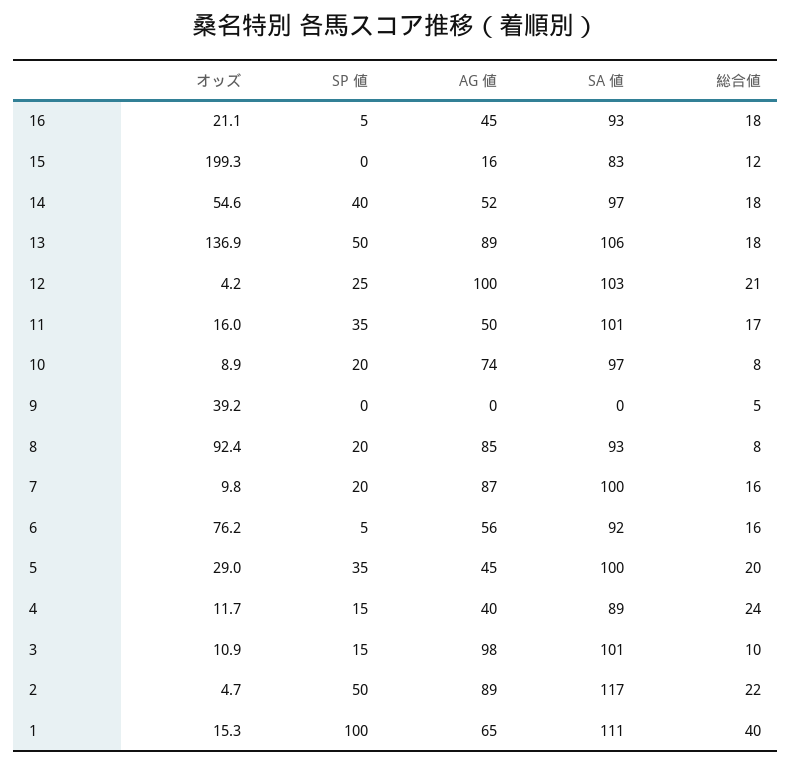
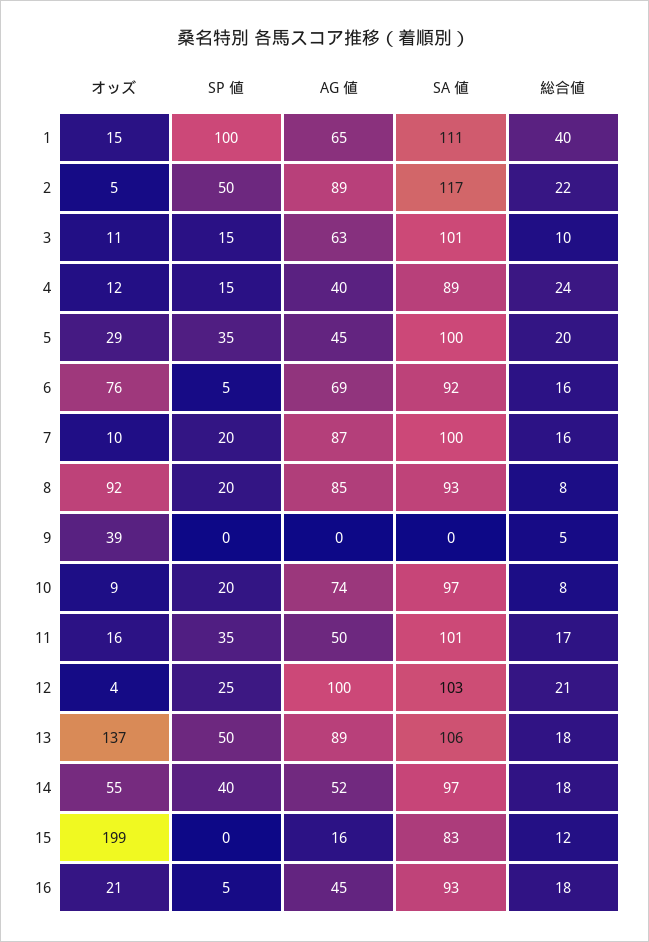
  {
    "オッズ": {
      "16": 21.1,
      "15": 199.3,
      "14": 54.6,
      "13": 136.9,
      "12": 4.2,
      "11": 16,
      "10": 8.9,
      "9": 39.2,
      "8": 92.4,
      "7": 9.8,
      "6": 76.2,
      "5": 29,
      "4": 11.7,
      "3": 10.9,
      "2": 4.7,
      "1": 15.3
    },
    "SP 値": {
      "16": 5,
      "15": 0,
      "14": 40,
      "13": 50,
      "12": 25,
      "11": 35,
      "10": 20,
      "9": 0,
      "8": 20,
      "7": 20,
      "6": 5,
      "5": 35,
      "4": 15,
      "3": 15,
      "2": 50,
      "1": 100
    },
    "AG 値": {
      "16": 45,
      "15": 16,
      "14": 52,
      "13": 89,
      "12": 100,
      "11": 50,
      "10": 74,
      "9": 0,
      "8": 85,
      "7": 87,
-     "6": 56,
+     "6": 69,
      "5": 45,
      "4": 40,
-     "3": 98,
+     "3": 63,
      "2": 89,
      "1": 65
    },
    "SA 値": {
      "16": 93,
      "15": 83,
      "14": 97,
      "13": 106,
      "12": 103,
      "11": 101,
      "10": 97,
      "9": 0,
      "8": 93,
      "7": 100,
      "6": 92,
      "5": 100,
      "4": 89,
      "3": 101,
      "2": 117,
      "1": 111
    },
    "総合値": {
      "16": 18,
      "15": 12,
      "14": 18,
      "13": 18,
      "12": 21,
      "11": 17,
      "10": 8,
      "9": 5,
      "8": 8,
      "7": 16,
      "6": 16,
      "5": 20,
      "4": 24,
      "3": 10,
      "2": 22,
      "1": 40
    }
  }

